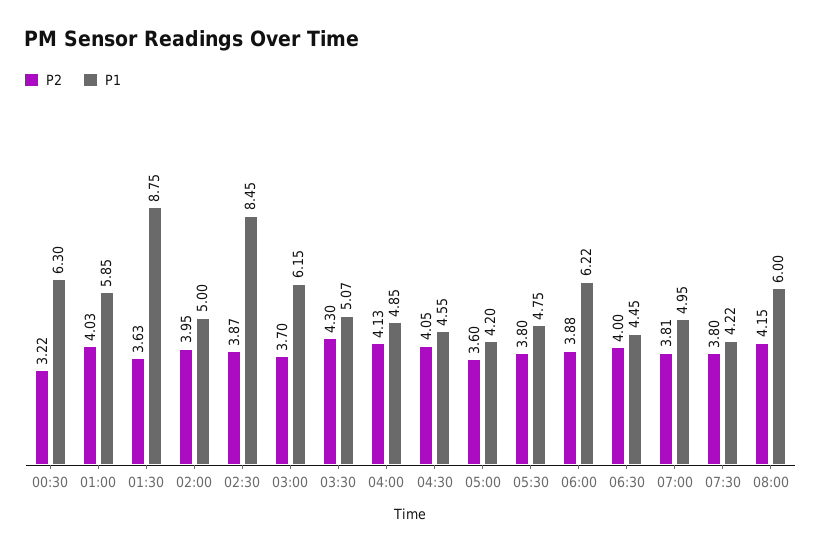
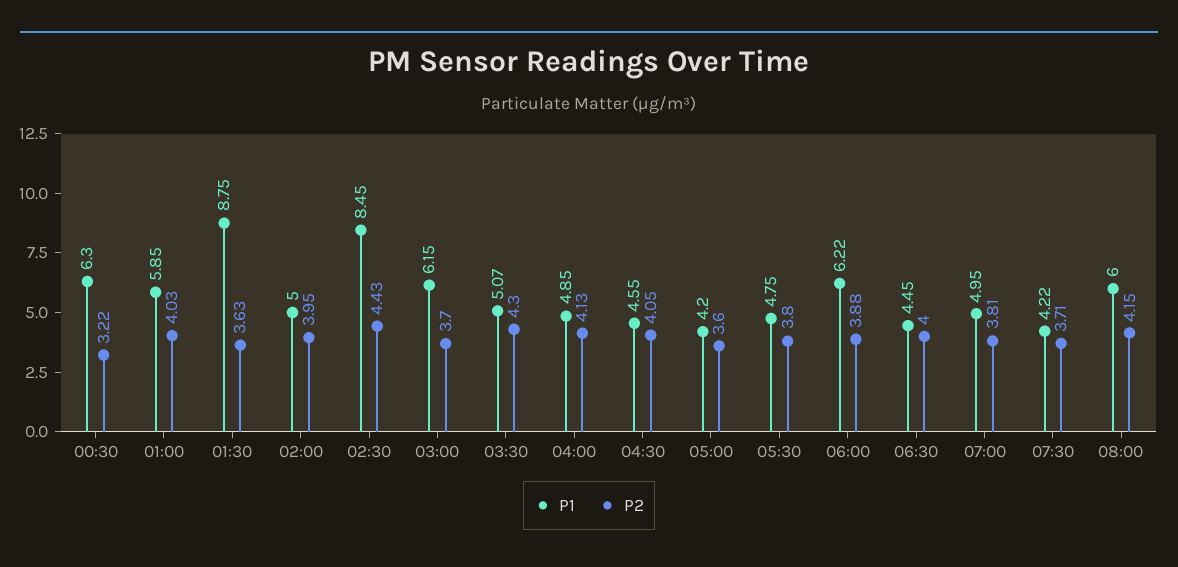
  {
    "P2": {
      "00:30": 3.22,
      "01:00": 4.03,
      "01:30": 3.63,
      "02:00": 3.95,
-     "02:30": 3.87,
+     "02:30": 4.43,
      "03:00": 3.7,
      "03:30": 4.3,
      "04:00": 4.13,
      "04:30": 4.05,
      "05:00": 3.6,
      "05:30": 3.8,
      "06:00": 3.88,
      "06:30": 4,
      "07:00": 3.81,
-     "07:30": 3.8,
+     "07:30": 3.71,
      "08:00": 4.15
    },
    "P1": {
      "00:30": 6.3,
      "01:00": 5.85,
      "01:30": 8.75,
      "02:00": 5,
      "02:30": 8.45,
      "03:00": 6.15,
      "03:30": 5.07,
      "04:00": 4.85,
      "04:30": 4.55,
      "05:00": 4.2,
      "05:30": 4.75,
      "06:00": 6.22,
      "06:30": 4.45,
      "07:00": 4.95,
      "07:30": 4.22,
      "08:00": 6
    }
  }

